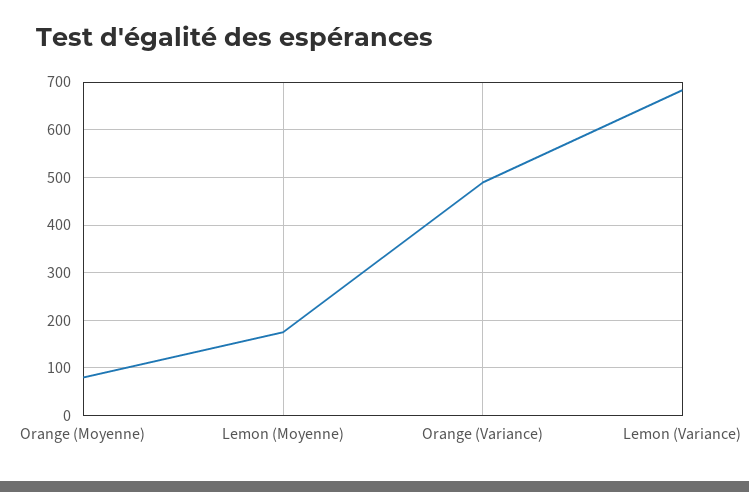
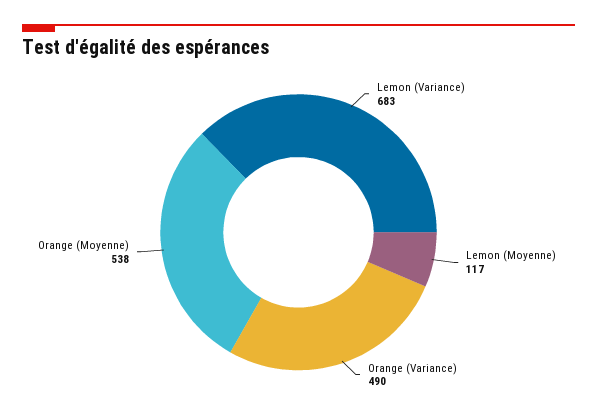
  {
-   "Orange (Moyenne)": 80,
+   "Orange (Moyenne)": 538,
-   "Lemon (Moyenne)": 180,
+   "Lemon (Moyenne)": 117,
    "Orange (Variance)": 490,
    "Lemon (Variance)": 683
  }

